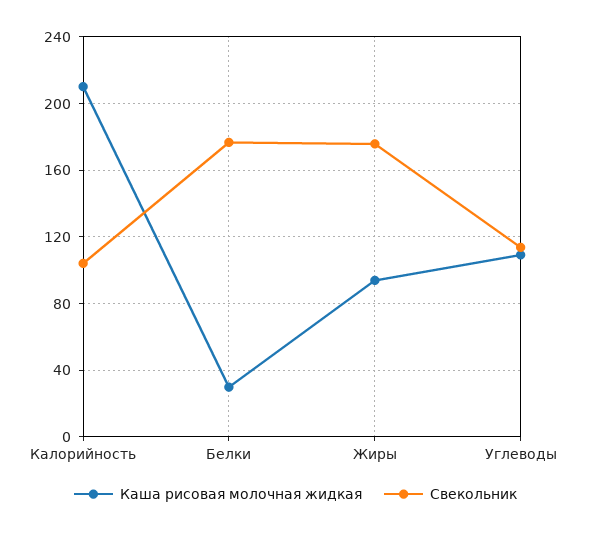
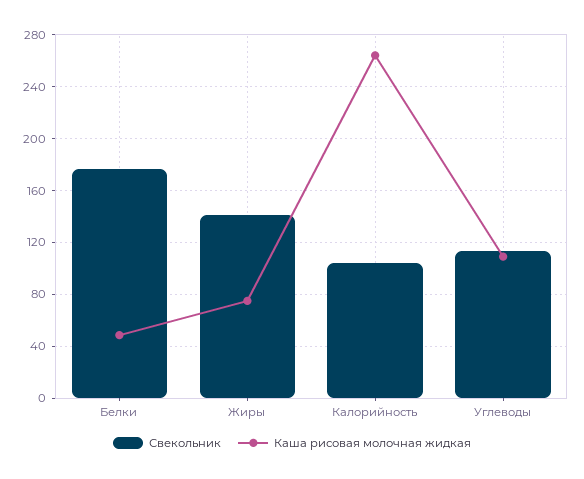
  {
    "Каша рисовая молочная жидкая": {
-     "Калорийность": 210,
+     "Калорийность": 265,
-     "Белки": 30,
+     "Белки": 50,
-     "Жиры": 95,
+     "Жиры": 75,
      "Углеводы": 110
    },
    "Свекольник": {
      "Калорийность": 105,
      "Белки": 175,
-     "Жиры": 175,
+     "Жиры": 140,
      "Углеводы": 115
    }
  }

